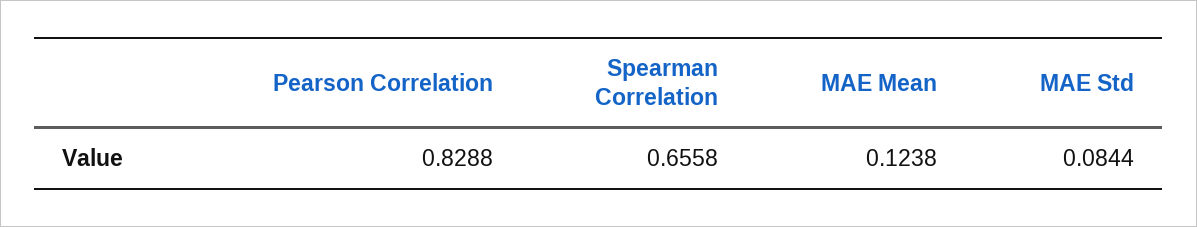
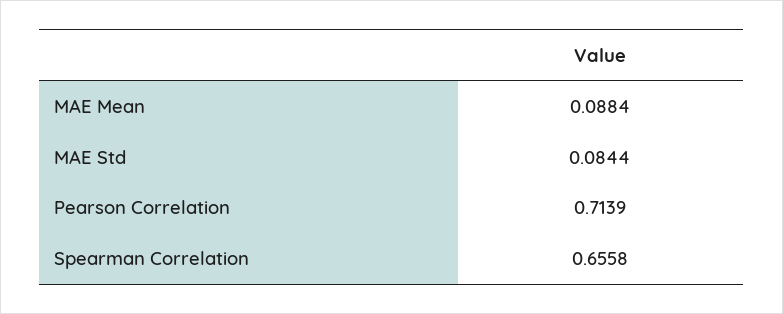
  {
-   "Pearson Correlation": 0.8288,
+   "Pearson Correlation": 0.7139,
    "Spearman Correlation": 0.6558,
-   "MAE Mean": 0.1238,
+   "MAE Mean": 0.0884,
    "MAE Std": 0.0844
  }

